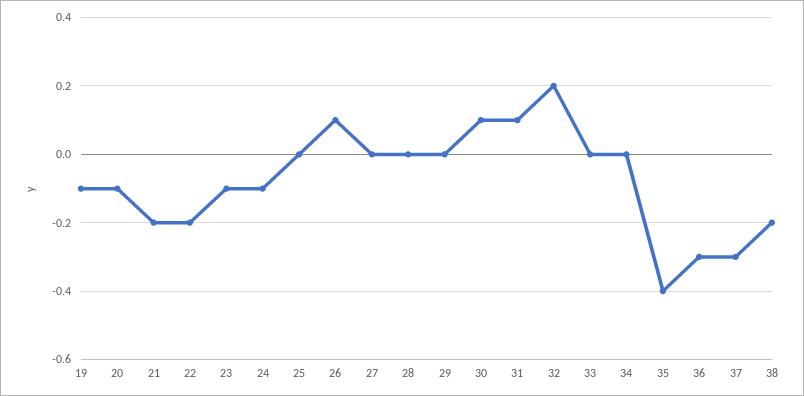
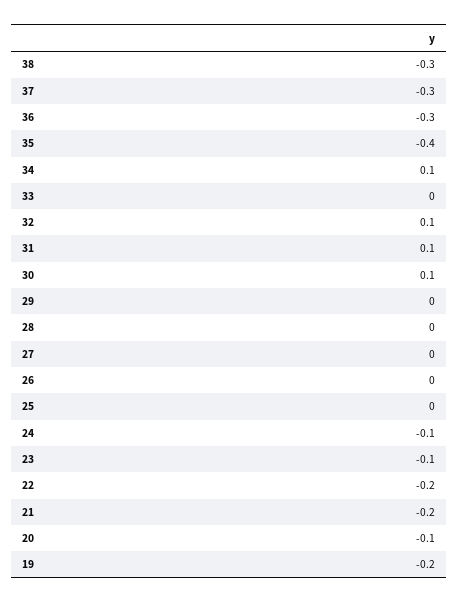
  {
-   "19": -0.1,
+   "19": -0.2,
    "20": -0.1,
    "21": -0.2,
    "22": -0.2,
    "23": -0.1,
    "24": -0.1,
    "25": 0,
-   "26": 0.1,
+   "26": 0,
    "27": 0,
    "28": 0,
    "29": 0,
    "30": 0.1,
    "31": 0.1,
-   "32": 0.2,
+   "32": 0.1,
    "33": 0,
-   "34": 0,
+   "34": 0.1,
    "35": -0.4,
    "36": -0.3,
    "37": -0.3,
-   "38": -0.2
+   "38": -0.3
  }

